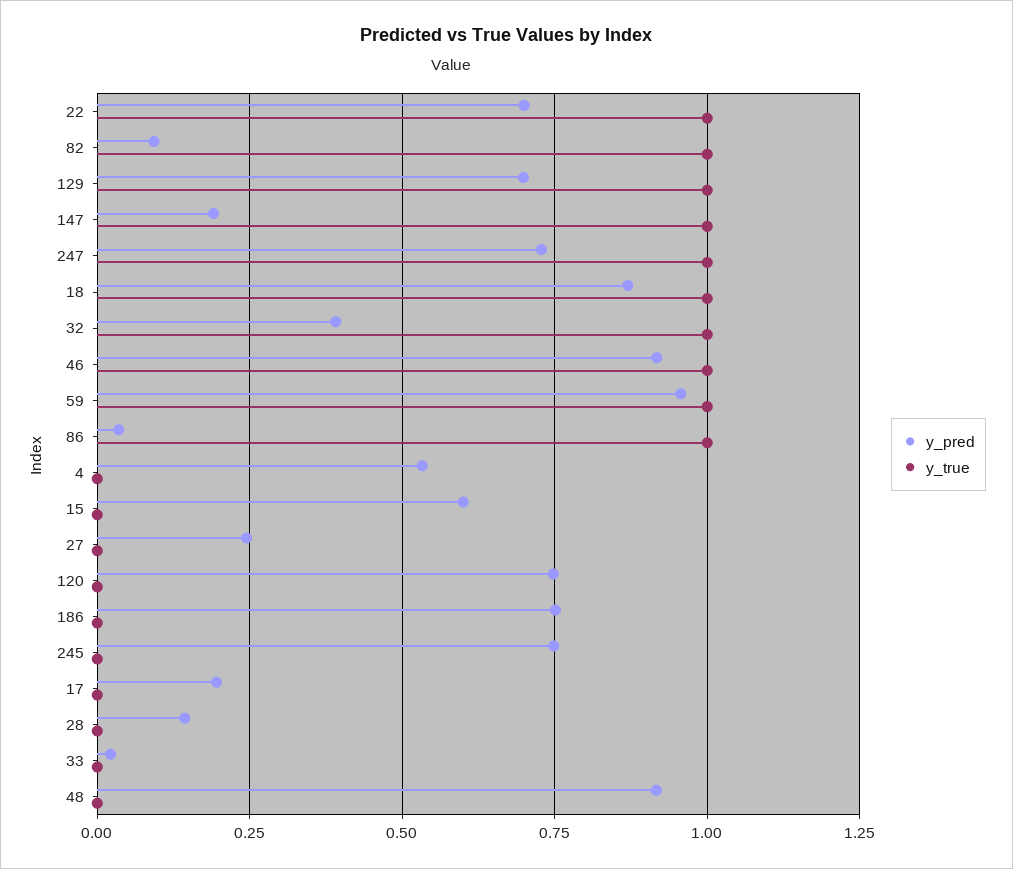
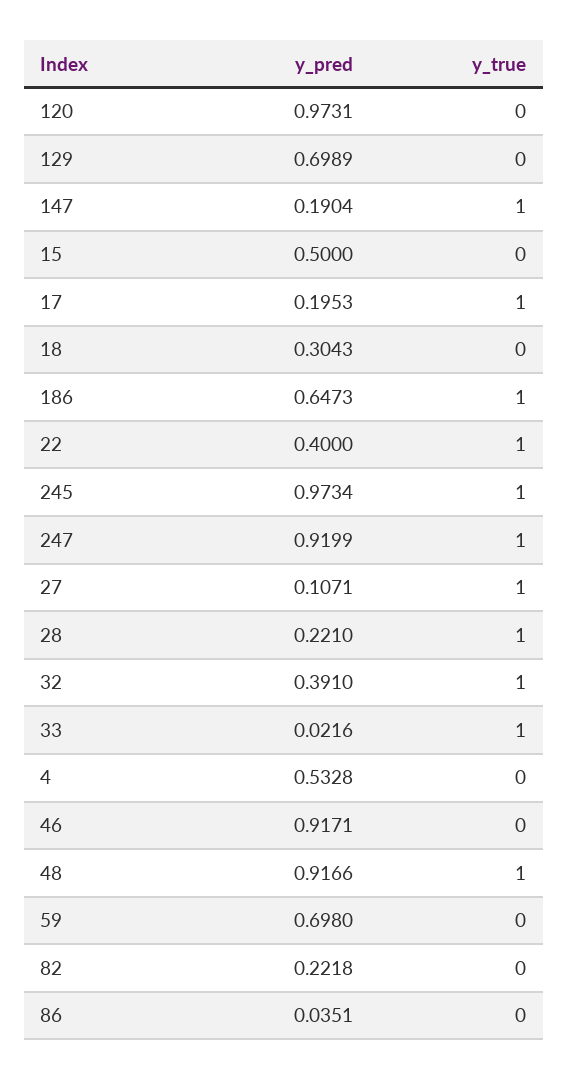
  {
    "y_pred": {
-     "22": 0.7,
+     "22": 0.4,
-     "82": 0.1,
+     "82": 0.2218,
      "129": 0.6989,
      "147": 0.1904,
-     "247": 0.725,
+     "247": 0.9199,
-     "18": 0.875,
+     "18": 0.3043,
      "32": 0.391,
      "46": 0.9171,
-     "59": 0.95,
+     "59": 0.698,
      "86": 0.0351,
      "4": 0.5328,
-     "15": 0.6,
+     "15": 0.5,
-     "27": 0.25,
+     "27": 0.1071,
-     "120": 0.75,
+     "120": 0.9731,
-     "186": 0.75,
+     "186": 0.6473,
-     "245": 0.75,
+     "245": 0.9734,
      "17": 0.1953,
-     "28": 0.15,
+     "28": 0.221,
      "33": 0.0216,
      "48": 0.9166
    },
    "y_true": {
      "22": 1,
-     "82": 1,
+     "82": 0,
-     "129": 1,
+     "129": 0,
      "147": 1,
      "247": 1,
-     "18": 1,
+     "18": 0,
      "32": 1,
-     "46": 1,
+     "46": 0,
-     "59": 1,
+     "59": 0,
-     "86": 1,
+     "86": 0,
      "4": 0,
      "15": 0,
-     "27": 0,
+     "27": 1,
      "120": 0,
-     "186": 0,
+     "186": 1,
-     "245": 0,
+     "245": 1,
-     "17": 0,
+     "17": 1,
-     "28": 0,
+     "28": 1,
-     "33": 0,
+     "33": 1,
-     "48": 0
+     "48": 1
    }
  }

